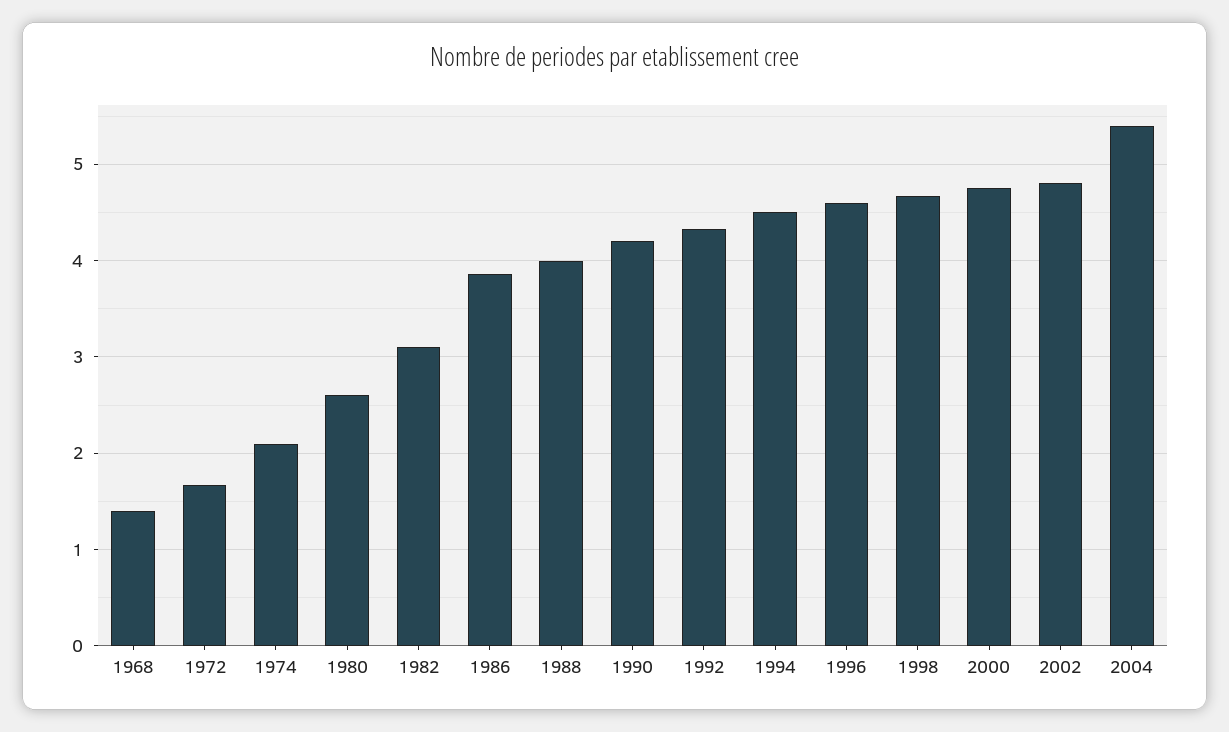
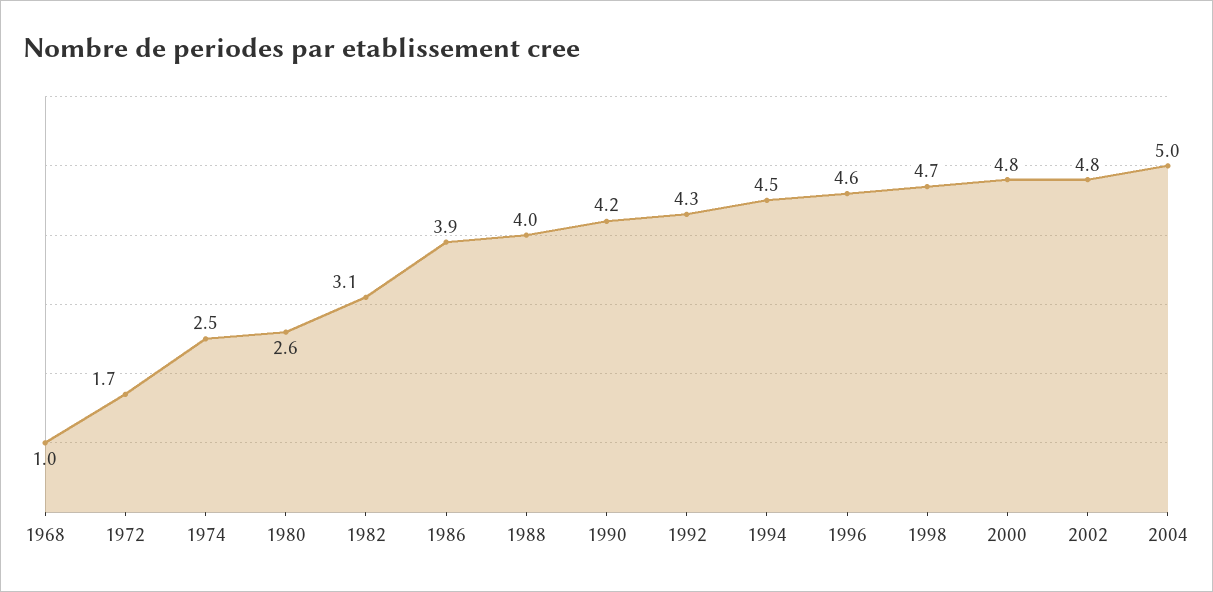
  {
-   "1968": 1.4,
+   "1968": 1,
    "1972": 1.7,
-   "1974": 2.1,
+   "1974": 2.5,
    "1980": 2.6,
    "1982": 3.1,
    "1986": 3.9,
    "1988": 4,
    "1990": 4.2,
    "1992": 4.3,
    "1994": 4.5,
    "1996": 4.6,
    "1998": 4.7,
    "2000": 4.8,
    "2002": 4.8,
-   "2004": 5.4
+   "2004": 5
  }

